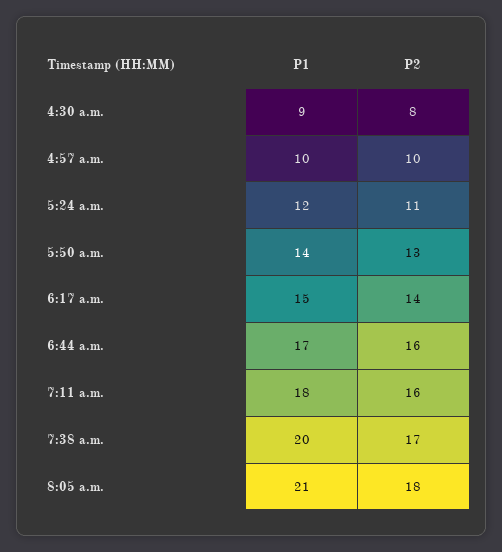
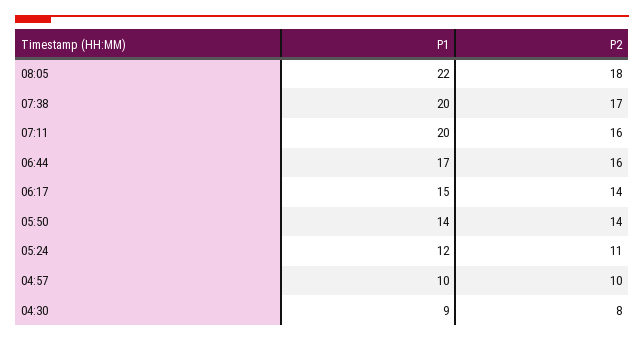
  {
    "P1": {
      "4:30 a.m.": 9,
      "4:57 a.m.": 10,
      "5:24 a.m.": 12,
      "5:50 a.m.": 14,
      "6:17 a.m.": 15,
      "6:44 a.m.": 17,
-     "7:11 a.m.": 18,
+     "7:11 a.m.": 20,
      "7:38 a.m.": 20,
-     "8:05 a.m.": 21
+     "8:05 a.m.": 22
    },
    "P2": {
      "4:30 a.m.": 8,
      "4:57 a.m.": 10,
      "5:24 a.m.": 11,
-     "5:50 a.m.": 13,
+     "5:50 a.m.": 14,
      "6:17 a.m.": 14,
      "6:44 a.m.": 16,
      "7:11 a.m.": 16,
      "7:38 a.m.": 17,
      "8:05 a.m.": 18
    }
  }

